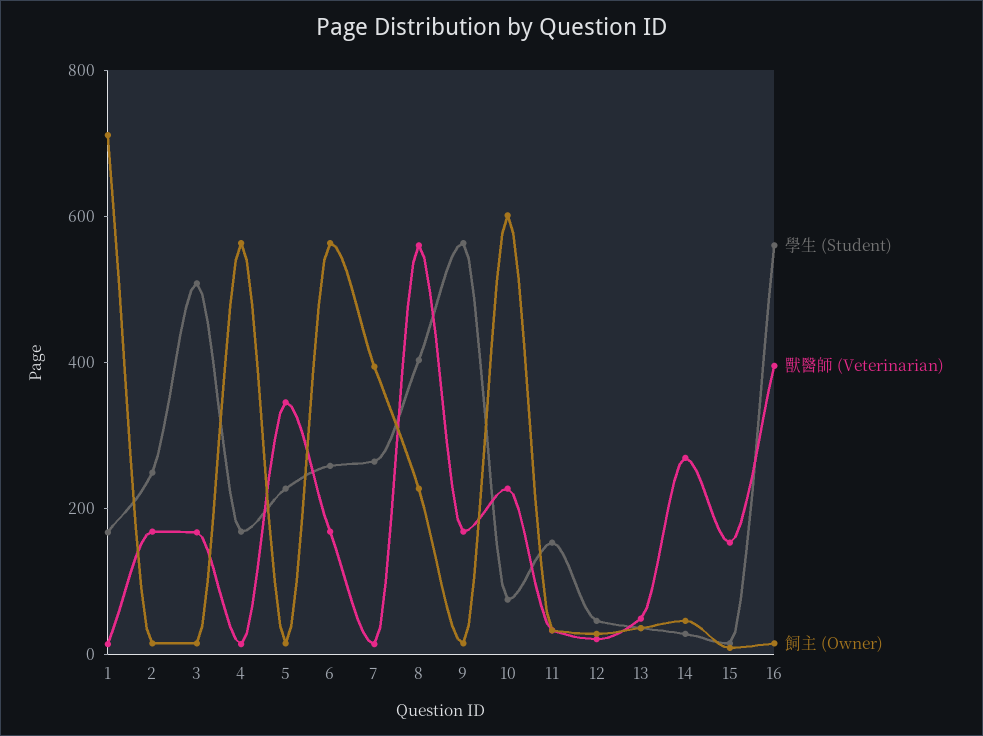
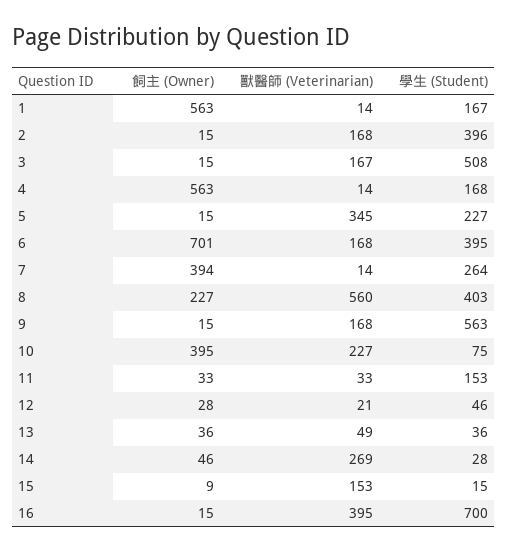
  {
    "學生 (Student)": {
      "1": 167,
-     "2": 250,
+     "2": 396,
      "3": 508,
      "4": 168,
      "5": 227,
-     "6": 250,
+     "6": 395,
      "7": 264,
      "8": 403,
      "9": 563,
      "10": 75,
      "11": 153,
      "12": 46,
      "13": 36,
      "14": 28,
      "15": 15,
-     "16": 550
+     "16": 700
    },
    "獸醫師 (Veterinarian)": {
      "1": 14,
      "2": 168,
      "3": 167,
      "4": 14,
      "5": 345,
      "6": 168,
      "7": 14,
      "8": 560,
      "9": 168,
      "10": 227,
      "11": 33,
      "12": 21,
      "13": 49,
      "14": 269,
      "15": 153,
      "16": 395
    },
    "飼主 (Owner)": {
-     "1": 700,
+     "1": 563,
      "2": 15,
      "3": 15,
      "4": 563,
      "5": 15,
-     "6": 550,
+     "6": 701,
      "7": 394,
      "8": 227,
      "9": 15,
-     "10": 600,
+     "10": 395,
      "11": 33,
      "12": 28,
      "13": 36,
      "14": 46,
      "15": 9,
      "16": 15
    }
  }

